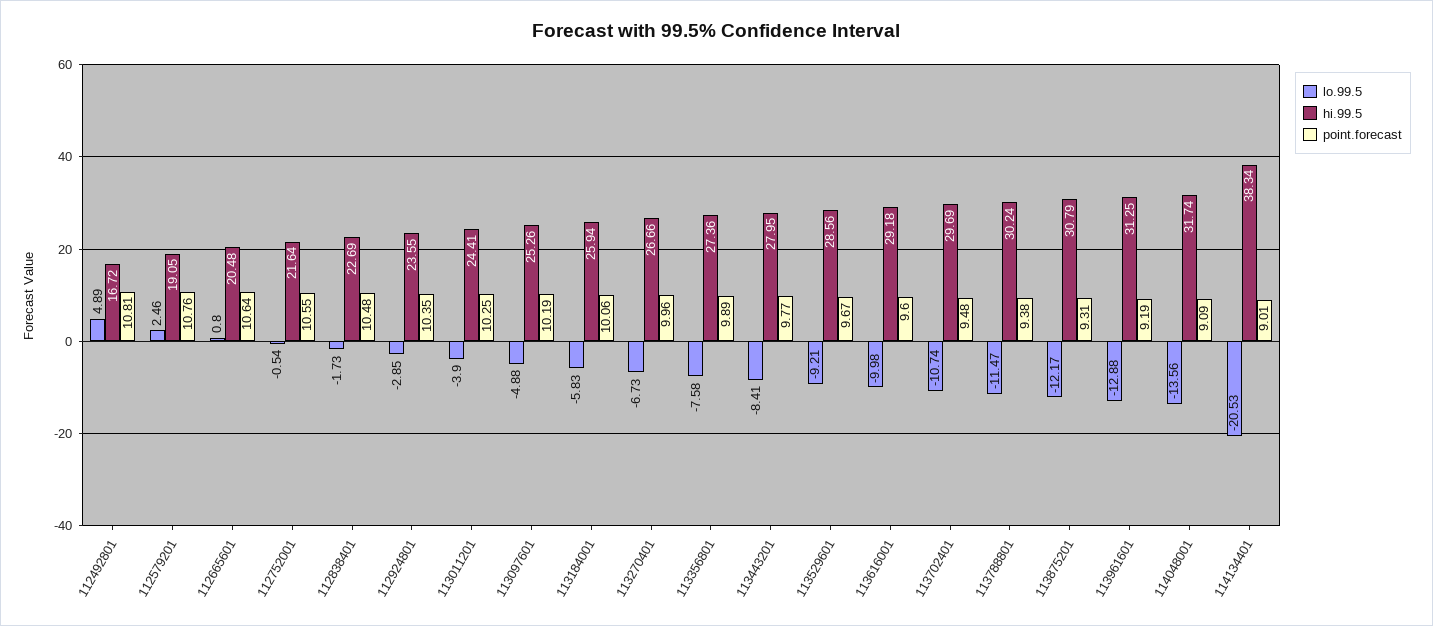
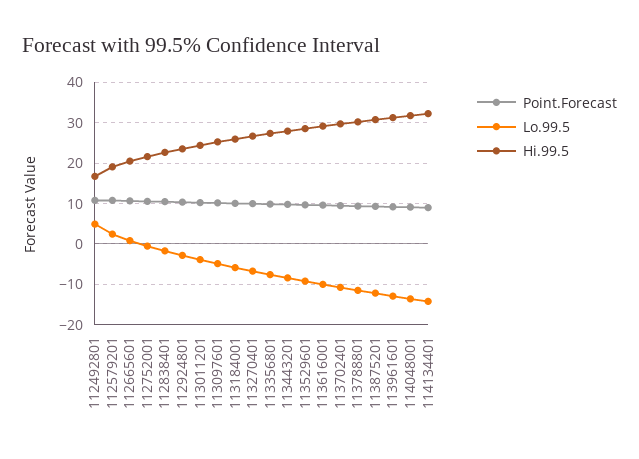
  {
    "lo.99.5": {
      "112492801": 4.89,
      "112579201": 2.46,
      "112665601": 0.8,
      "112752001": -0.54,
      "112838401": -1.73,
      "112924801": -2.85,
      "113011201": -3.9,
      "113097601": -4.88,
      "113184001": -5.83,
      "113270401": -6.73,
      "113356801": -7.58,
      "113443201": -8.41,
      "113529601": -9.21,
      "113616001": -9.98,
      "113702401": -10.74,
      "113788801": -11.47,
      "113875201": -12.17,
      "113961601": -12.88,
      "114048001": -13.56,
-     "114134401": -20.53
+     "114134401": -14
    },
    "hi.99.5": {
      "112492801": 16.72,
      "112579201": 19.05,
      "112665601": 20.48,
      "112752001": 21.64,
      "112838401": 22.69,
      "112924801": 23.55,
      "113011201": 24.41,
      "113097601": 25.26,
      "113184001": 25.94,
      "113270401": 26.66,
      "113356801": 27.36,
      "113443201": 27.95,
      "113529601": 28.56,
      "113616001": 29.18,
      "113702401": 29.69,
      "113788801": 30.24,
      "113875201": 30.79,
      "113961601": 31.25,
      "114048001": 31.74,
-     "114134401": 38.34
+     "114134401": 32
    },
    "point.forecast": {
      "112492801": 10.81,
      "112579201": 10.76,
      "112665601": 10.64,
      "112752001": 10.55,
      "112838401": 10.48,
      "112924801": 10.35,
      "113011201": 10.25,
      "113097601": 10.19,
      "113184001": 10.06,
      "113270401": 9.96,
      "113356801": 9.89,
      "113443201": 9.77,
      "113529601": 9.67,
      "113616001": 9.6,
      "113702401": 9.48,
      "113788801": 9.38,
      "113875201": 9.31,
      "113961601": 9.19,
      "114048001": 9.09,
      "114134401": 9.01
    }
  }

